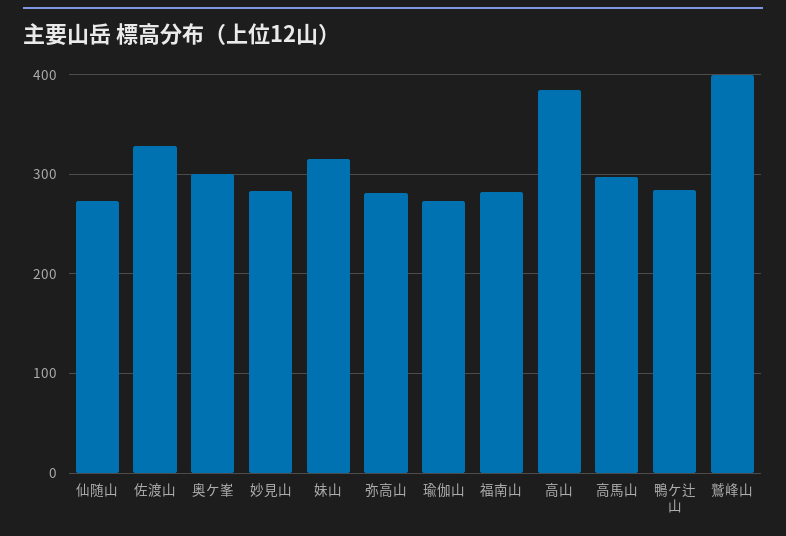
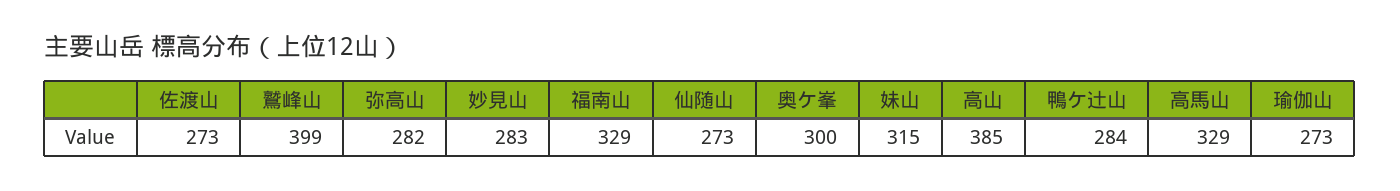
  {
    "仙随山": 273,
-   "佐渡山": 330,
+   "佐渡山": 273,
    "奥ケ峯": 300,
    "妙見山": 283,
    "妹山": 315,
    "弥高山": 282,
    "瑜伽山": 273,
-   "福南山": 280,
+   "福南山": 329,
    "高山": 385,
-   "高馬山": 300,
+   "高馬山": 329,
    "鴨ケ辻山": 284,
    "鷲峰山": 399
  }

